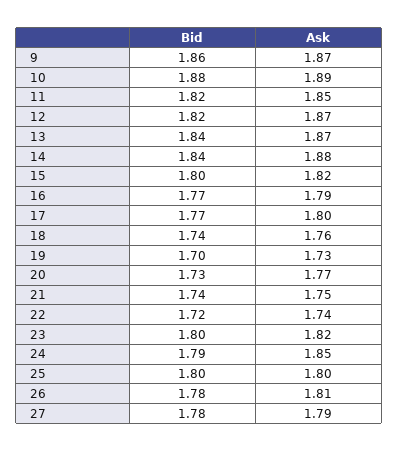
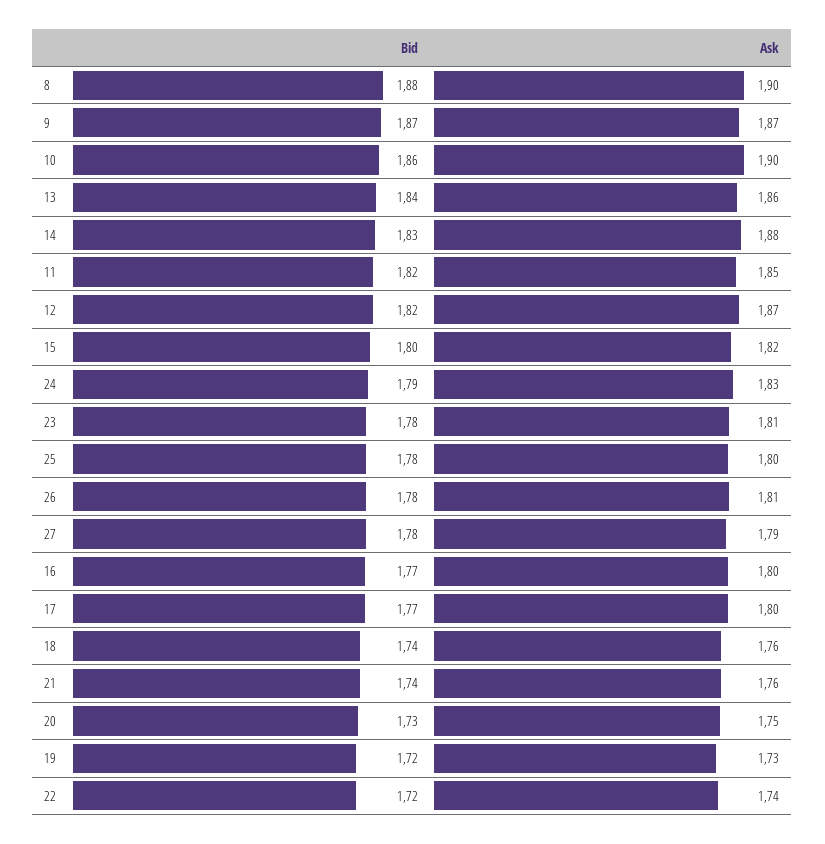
  {
    "Bid": {
-     "9": 1.86,
+     "9": 1.87,
-     "10": 1.88,
+     "10": 1.86,
      "11": 1.82,
      "12": 1.82,
      "13": 1.84,
-     "14": 1.84,
+     "14": 1.83,
      "15": 1.8,
      "16": 1.77,
      "17": 1.77,
      "18": 1.74,
-     "19": 1.7,
+     "19": 1.72,
      "20": 1.73,
      "21": 1.74,
      "22": 1.72,
-     "23": 1.8,
+     "23": 1.78,
      "24": 1.79,
-     "25": 1.8,
+     "25": 1.78,
      "26": 1.78,
-     "27": 1.78
+     "27": 1.78,
+     "8": 1.88
    },
    "Ask": {
      "9": 1.87,
-     "10": 1.89,
+     "10": 1.9,
      "11": 1.85,
      "12": 1.87,
-     "13": 1.87,
+     "13": 1.86,
      "14": 1.88,
      "15": 1.82,
-     "16": 1.79,
+     "16": 1.8,
      "17": 1.8,
      "18": 1.76,
      "19": 1.73,
-     "20": 1.77,
+     "20": 1.75,
-     "21": 1.75,
+     "21": 1.76,
      "22": 1.74,
-     "23": 1.82,
+     "23": 1.81,
-     "24": 1.85,
+     "24": 1.83,
      "25": 1.8,
      "26": 1.81,
-     "27": 1.79
+     "27": 1.79,
+     "8": 1.9
    }
  }

